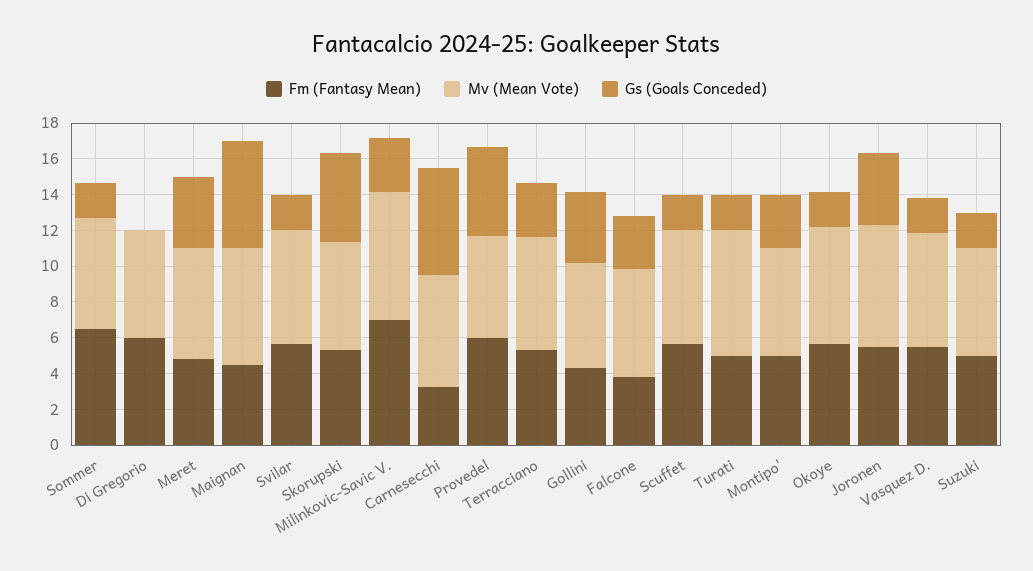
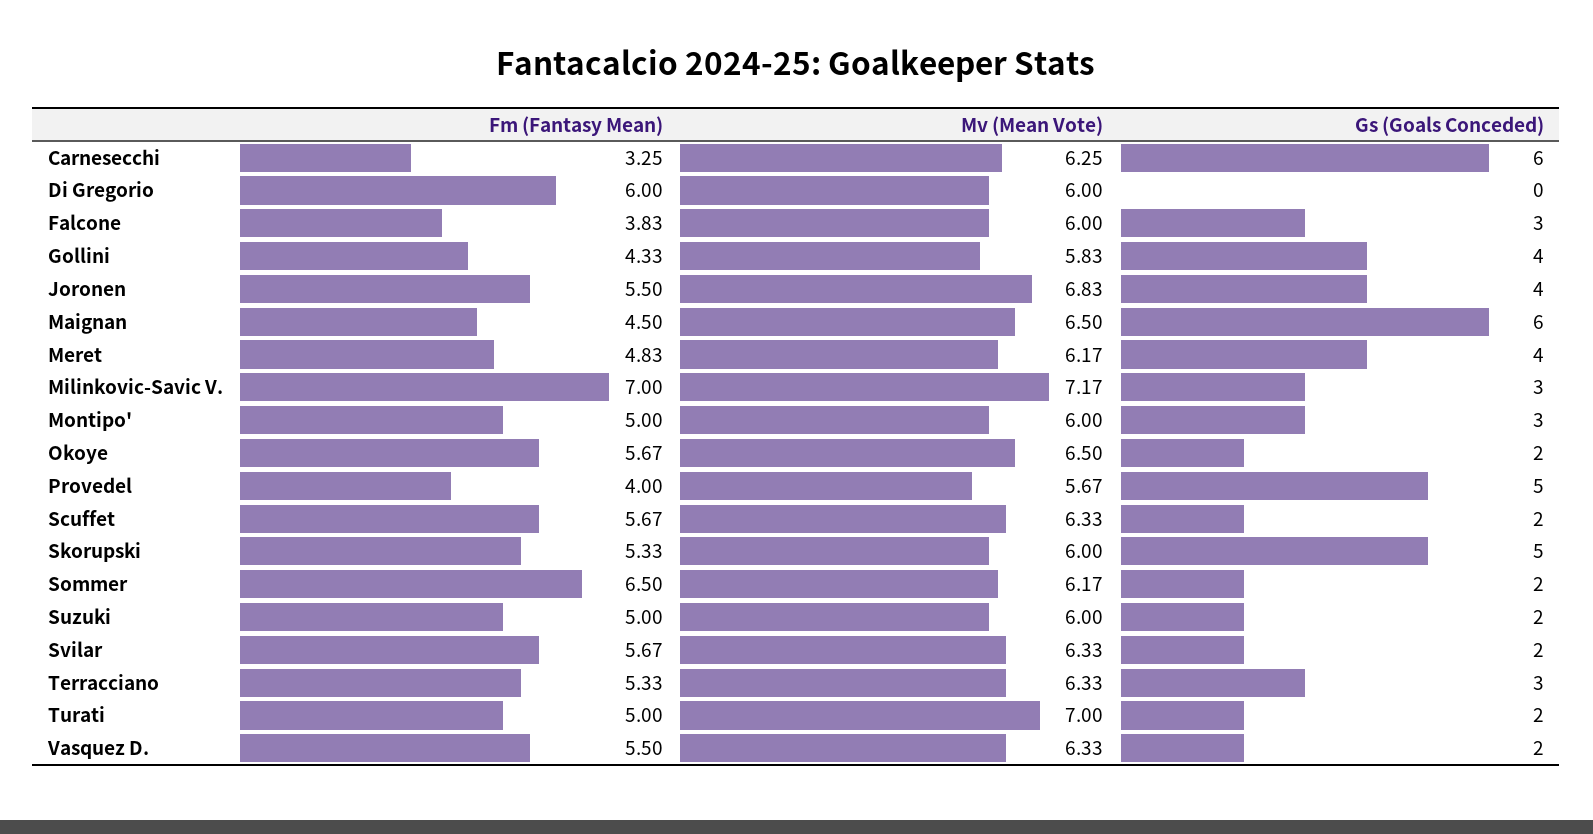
  {
    "Fm (Fantasy Mean)": {
      "Sommer": 6.5,
      "Di Gregorio": 6,
      "Meret": 4.83,
      "Maignan": 4.5,
      "Svilar": 5.67,
      "Skorupski": 5.33,
      "Milinkovic-Savic V.": 7,
      "Carnesecchi": 3.25,
-     "Provedel": 6,
+     "Provedel": 4,
      "Terracciano": 5.33,
      "Gollini": 4.33,
      "Falcone": 3.83,
      "Scuffet": 5.67,
      "Turati": 5,
      "Montipo'": 5,
      "Okoye": 5.67,
      "Joronen": 5.5,
      "Vasquez D.": 5.5,
      "Suzuki": 5
    },
    "Mv (Mean Vote)": {
      "Sommer": 6.17,
      "Di Gregorio": 6,
      "Meret": 6.17,
      "Maignan": 6.5,
      "Svilar": 6.33,
      "Skorupski": 6,
      "Milinkovic-Savic V.": 7.17,
      "Carnesecchi": 6.25,
      "Provedel": 5.67,
      "Terracciano": 6.33,
      "Gollini": 5.83,
      "Falcone": 6,
      "Scuffet": 6.33,
      "Turati": 7,
      "Montipo'": 6,
      "Okoye": 6.5,
      "Joronen": 6.83,
      "Vasquez D.": 6.33,
      "Suzuki": 6
    },
    "Gs (Goals Conceded)": {
      "Sommer": 2,
      "Di Gregorio": 0,
      "Meret": 4,
      "Maignan": 6,
      "Svilar": 2,
      "Skorupski": 5,
      "Milinkovic-Savic V.": 3,
      "Carnesecchi": 6,
      "Provedel": 5,
      "Terracciano": 3,
      "Gollini": 4,
      "Falcone": 3,
      "Scuffet": 2,
      "Turati": 2,
      "Montipo'": 3,
      "Okoye": 2,
      "Joronen": 4,
      "Vasquez D.": 2,
      "Suzuki": 2
    }
  }

